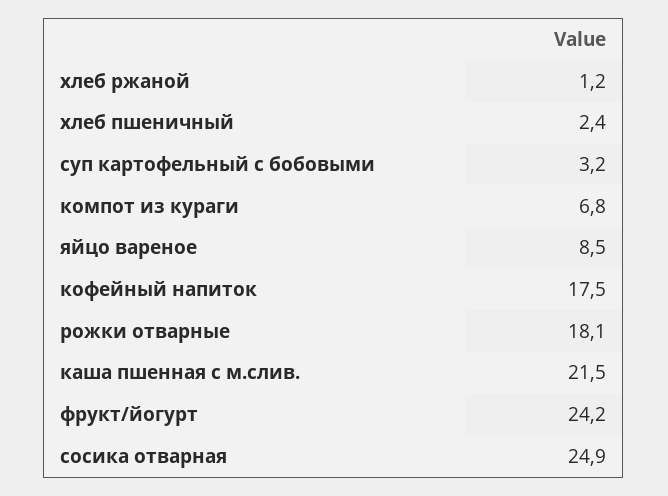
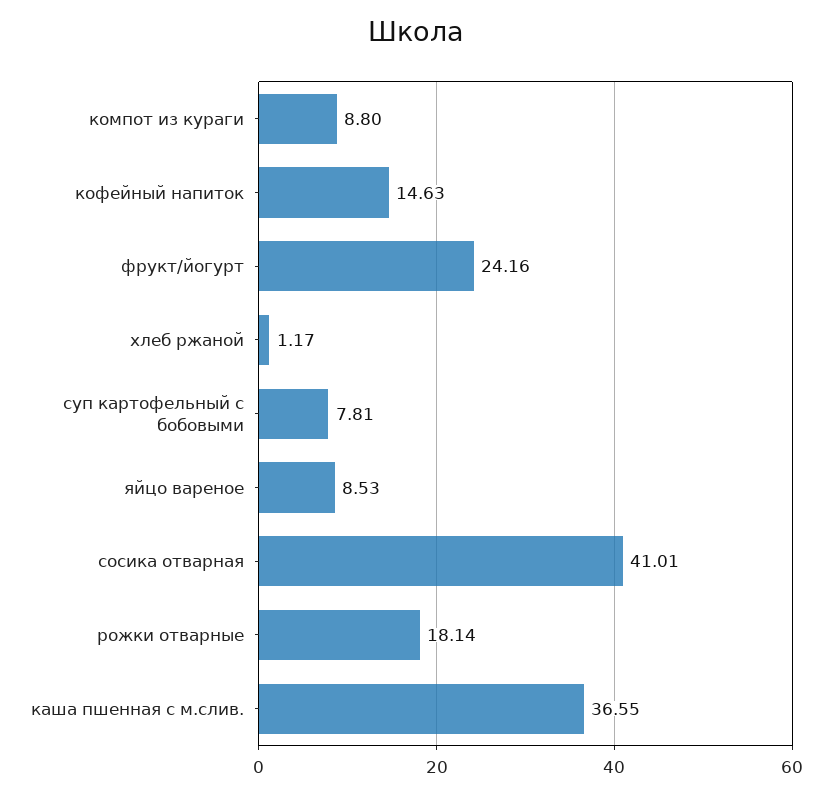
  {
    "хлеб ржаной": 1.17,
-   "хлеб пшеничный": 2.4,
-   "суп картофельный с бобовыми": 3.2,
+   "суп картофельный с бобовыми": 7.81,
-   "компот из кураги": 6.8,
+   "компот из кураги": 8.8,
    "яйцо вареное": 8.53,
-   "кофейный напиток": 17.5,
+   "кофейный напиток": 14.63,
    "рожки отварные": 18.14,
-   "каша пшенная с м.слив.": 21.5,
+   "каша пшенная с м.слив.": 36.55,
    "фрукт/йогурт": 24.16,
-   "сосика отварная": 24.9
+   "сосика отварная": 41.01
  }

